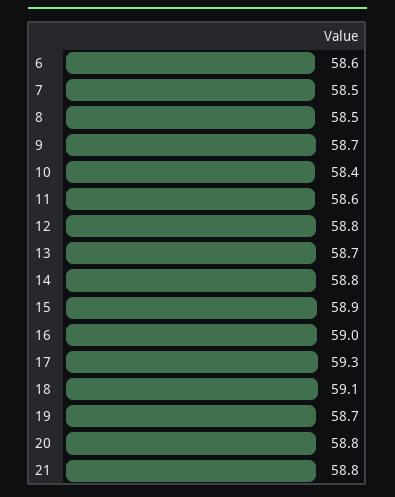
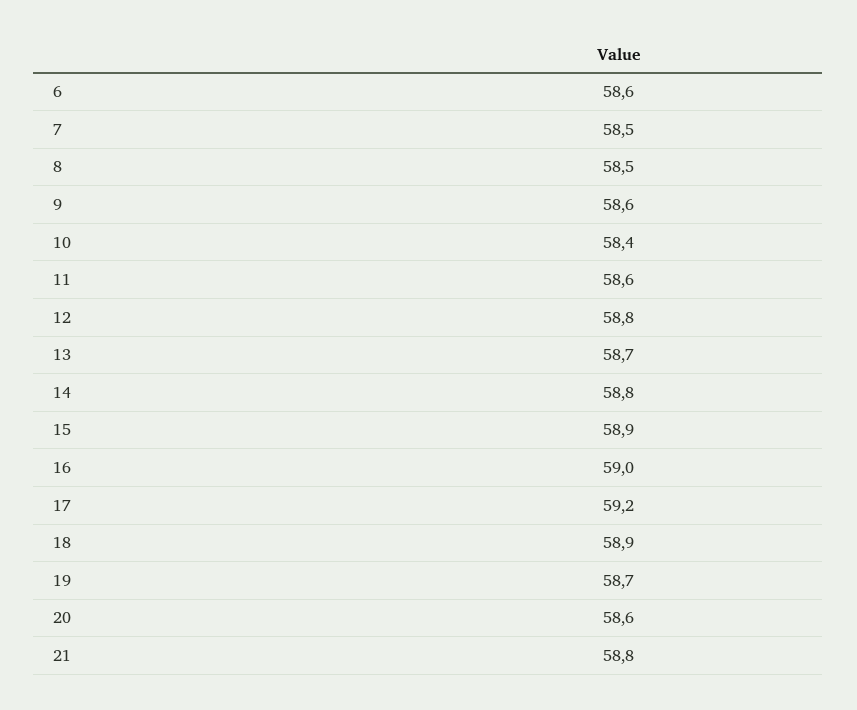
  {
    "6": 58.6,
    "7": 58.5,
    "8": 58.5,
-   "9": 58.7,
+   "9": 58.6,
    "10": 58.4,
    "11": 58.6,
    "12": 58.8,
    "13": 58.7,
    "14": 58.8,
    "15": 58.9,
    "16": 59,
-   "17": 59.3,
+   "17": 59.2,
-   "18": 59.1,
+   "18": 58.9,
    "19": 58.7,
-   "20": 58.8,
+   "20": 58.6,
    "21": 58.8
  }

